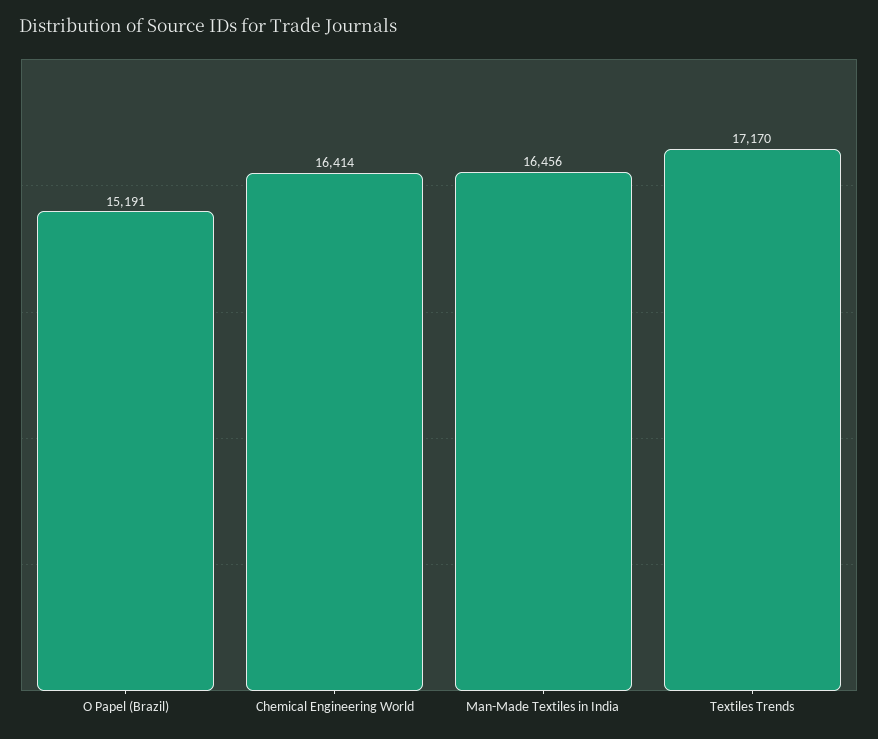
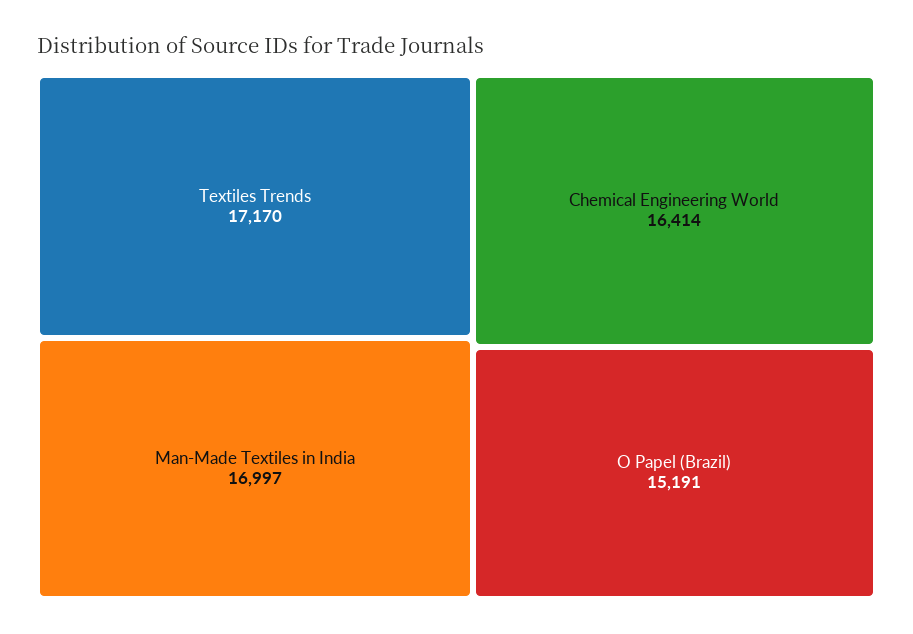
  {
    "O Papel (Brazil)": 15191,
    "Chemical Engineering World": 16414,
-   "Man-Made Textiles in India": 16456,
+   "Man-Made Textiles in India": 16997,
    "Textiles Trends": 17170
  }

